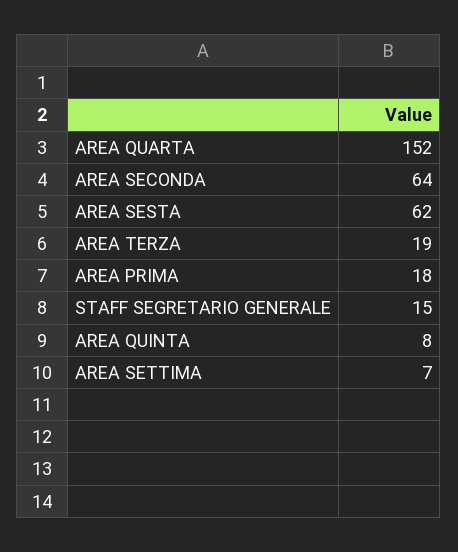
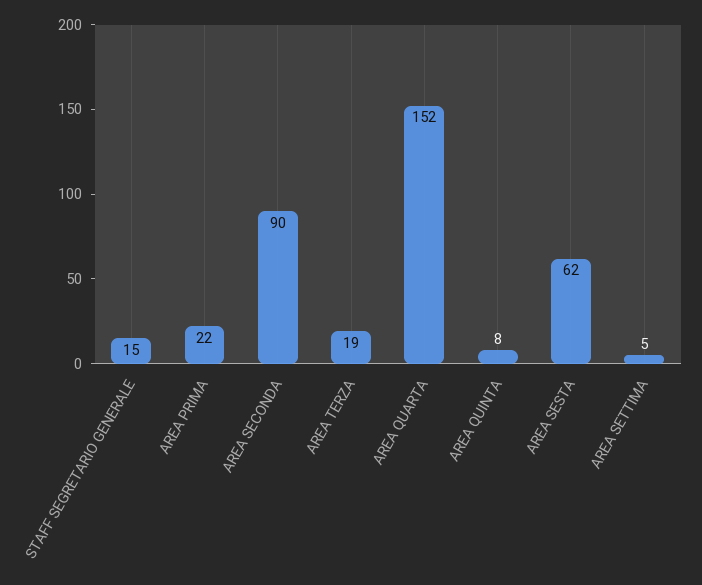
  {
    "AREA QUARTA": 152,
-   "AREA SECONDA": 64,
+   "AREA SECONDA": 90,
    "AREA SESTA": 62,
    "AREA TERZA": 19,
-   "AREA PRIMA": 18,
+   "AREA PRIMA": 22,
    "STAFF SEGRETARIO GENERALE": 15,
    "AREA QUINTA": 8,
-   "AREA SETTIMA": 7
+   "AREA SETTIMA": 5
  }

